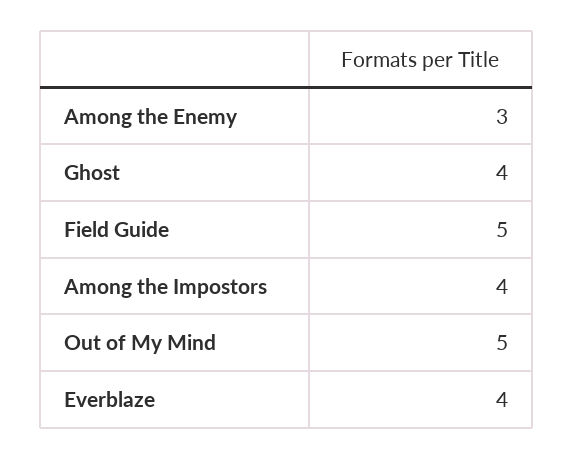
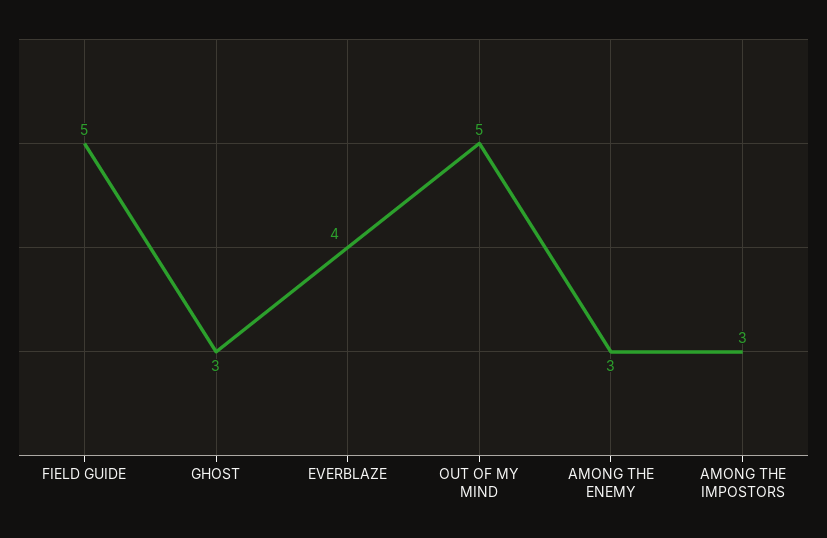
  {
    "Among the Enemy": 3,
-   "Ghost": 4,
+   "Ghost": 3,
    "Field Guide": 5,
-   "Among the Impostors": 4,
+   "Among the Impostors": 3,
    "Out of My Mind": 5,
    "Everblaze": 4
  }

